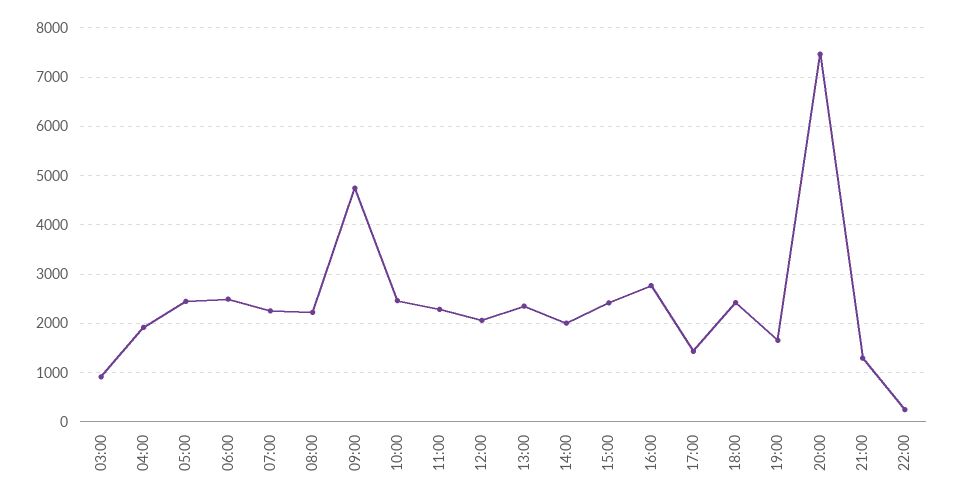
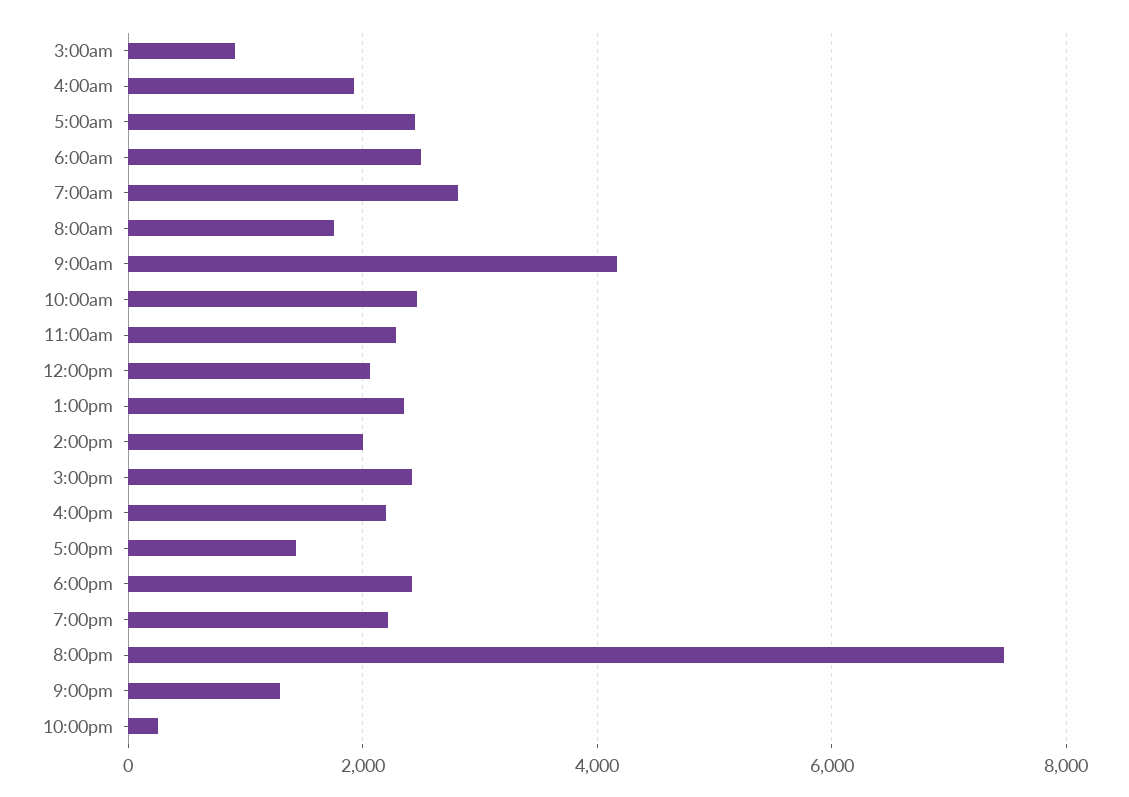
  {
    "03:00": 1000,
    "04:00": 2000,
    "05:00": 2400,
    "06:00": 2400,
-   "07:00": 2200,
+   "07:00": 2800,
-   "08:00": 2200,
+   "08:00": 1800,
-   "09:00": 4800,
+   "09:00": 4200,
    "10:00": 2400,
    "11:00": 2200,
    "12:00": 2000,
    "13:00": 2400,
    "14:00": 2000,
    "15:00": 2400,
-   "16:00": 2800,
+   "16:00": 2200,
    "17:00": 1400,
    "18:00": 2400,
-   "19:00": 1600,
+   "19:00": 2200,
    "20:00": 7400,
    "21:00": 1200,
    "22:00": 200
  }

